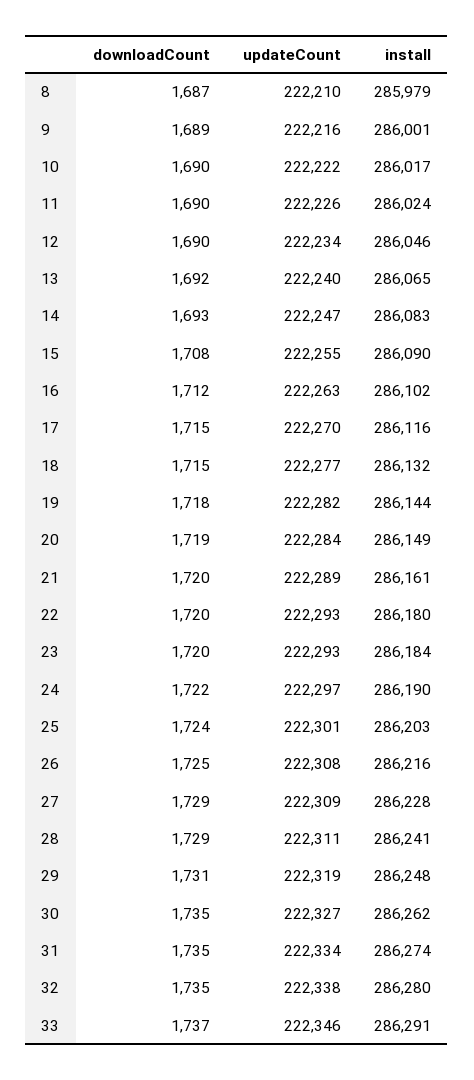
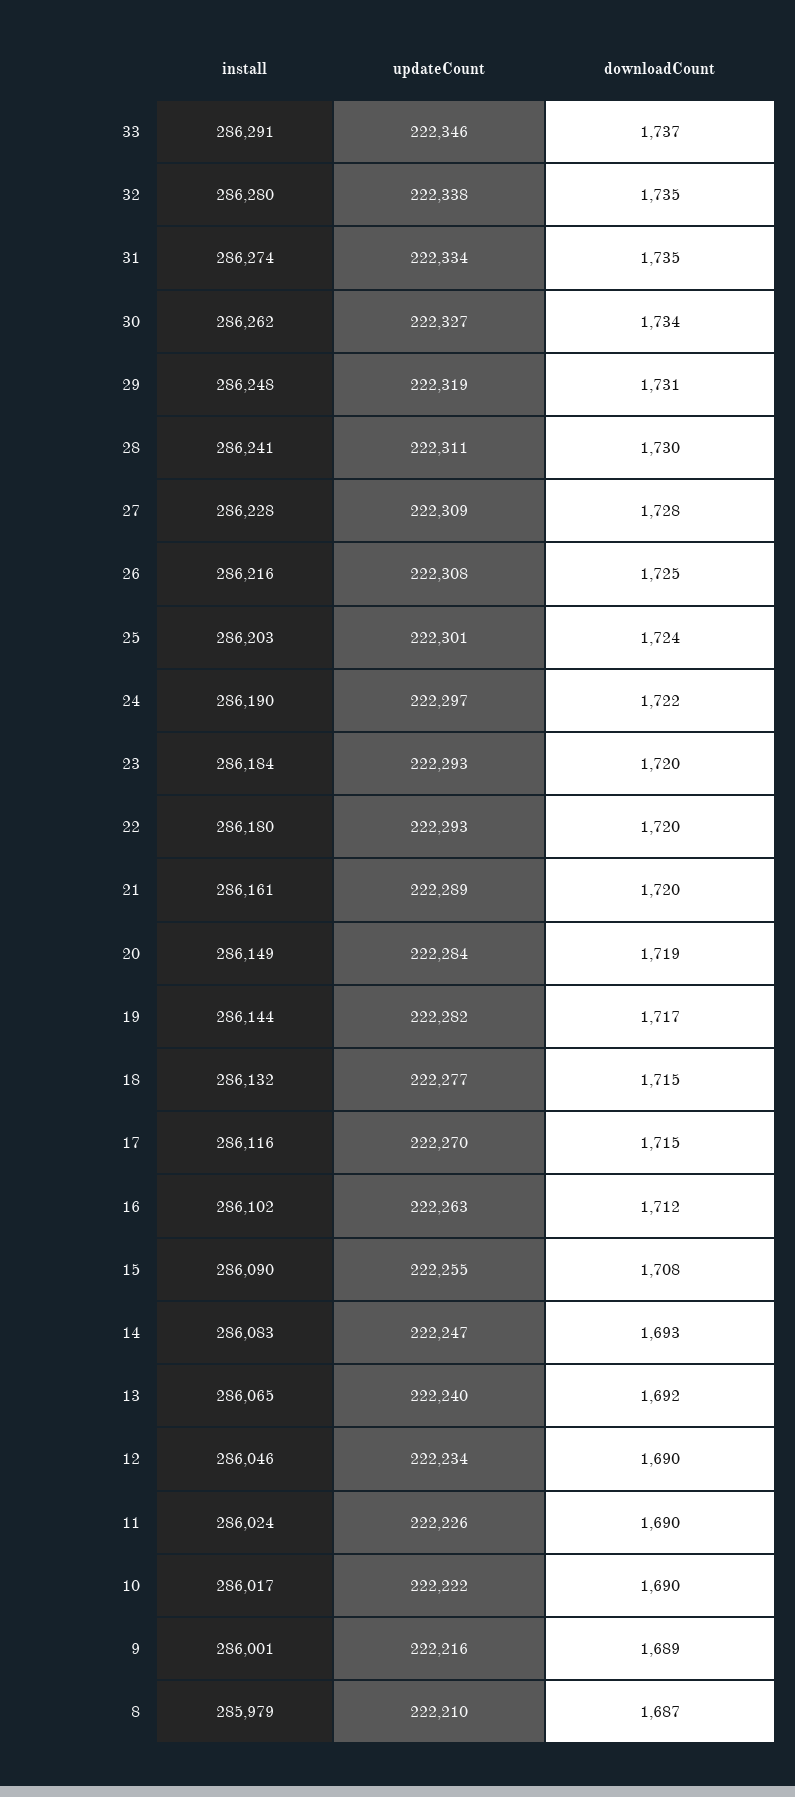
  {
    "downloadCount": {
      "8": 1687,
      "9": 1689,
      "10": 1690,
      "11": 1690,
      "12": 1690,
      "13": 1692,
      "14": 1693,
      "15": 1708,
      "16": 1712,
      "17": 1715,
      "18": 1715,
-     "19": 1718,
+     "19": 1717,
      "20": 1719,
      "21": 1720,
      "22": 1720,
      "23": 1720,
      "24": 1722,
      "25": 1724,
      "26": 1725,
-     "27": 1729,
+     "27": 1728,
-     "28": 1729,
+     "28": 1730,
      "29": 1731,
-     "30": 1735,
+     "30": 1734,
      "31": 1735,
      "32": 1735,
      "33": 1737
    },
    "updateCount": {
      "8": 222210,
      "9": 222216,
      "10": 222222,
      "11": 222226,
      "12": 222234,
      "13": 222240,
      "14": 222247,
      "15": 222255,
      "16": 222263,
      "17": 222270,
      "18": 222277,
      "19": 222282,
      "20": 222284,
      "21": 222289,
      "22": 222293,
      "23": 222293,
      "24": 222297,
      "25": 222301,
      "26": 222308,
      "27": 222309,
      "28": 222311,
      "29": 222319,
      "30": 222327,
      "31": 222334,
      "32": 222338,
      "33": 222346
    },
    "install": {
      "8": 285979,
      "9": 286001,
      "10": 286017,
      "11": 286024,
      "12": 286046,
      "13": 286065,
      "14": 286083,
      "15": 286090,
      "16": 286102,
      "17": 286116,
      "18": 286132,
      "19": 286144,
      "20": 286149,
      "21": 286161,
      "22": 286180,
      "23": 286184,
      "24": 286190,
      "25": 286203,
      "26": 286216,
      "27": 286228,
      "28": 286241,
      "29": 286248,
      "30": 286262,
      "31": 286274,
      "32": 286280,
      "33": 286291
    }
  }

